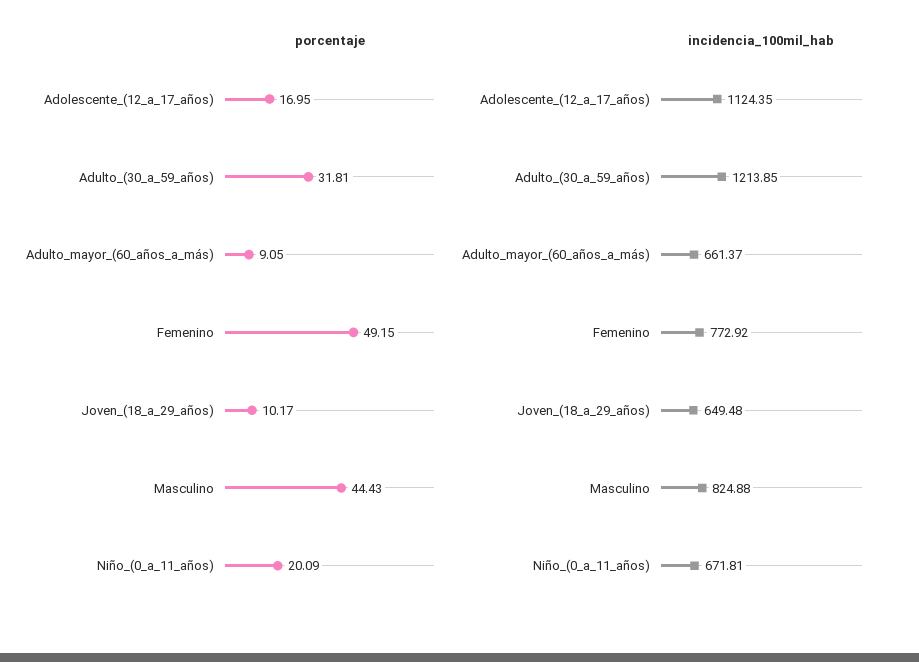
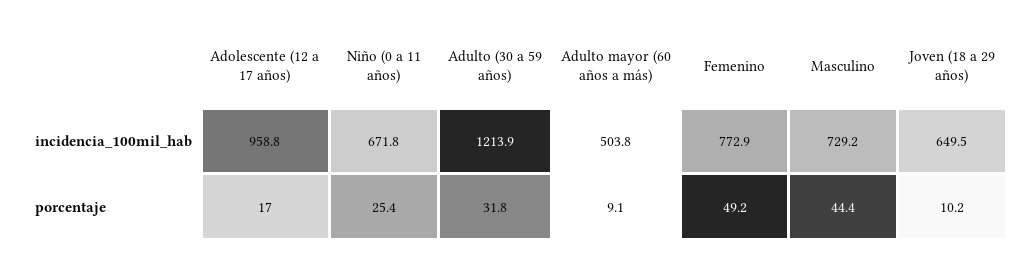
  {
    "porcentaje": {
      "Adolescente_(12_a_17_años)": 16.95,
      "Adulto_(30_a_59_años)": 31.81,
      "Adulto_mayor_(60_años_a_más)": 9.05,
      "Femenino": 49.15,
      "Joven_(18_a_29_años)": 10.17,
      "Masculino": 44.43,
-     "Niño_(0_a_11_años)": 20.09
+     "Niño_(0_a_11_años)": 25.4
    },
    "incidencia_100mil_hab": {
-     "Adolescente_(12_a_17_años)": 1124.35,
+     "Adolescente_(12_a_17_años)": 958.8,
      "Adulto_(30_a_59_años)": 1213.85,
-     "Adulto_mayor_(60_años_a_más)": 661.37,
+     "Adulto_mayor_(60_años_a_más)": 503.8,
      "Femenino": 772.92,
      "Joven_(18_a_29_años)": 649.48,
-     "Masculino": 824.88,
+     "Masculino": 729.2,
      "Niño_(0_a_11_años)": 671.81
    }
  }

